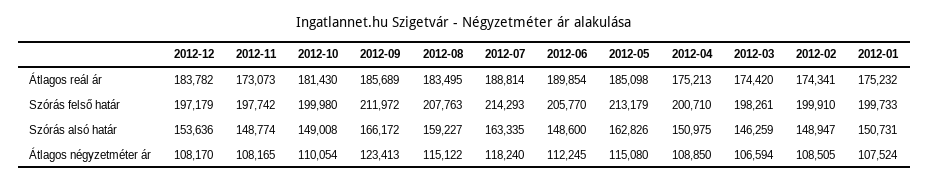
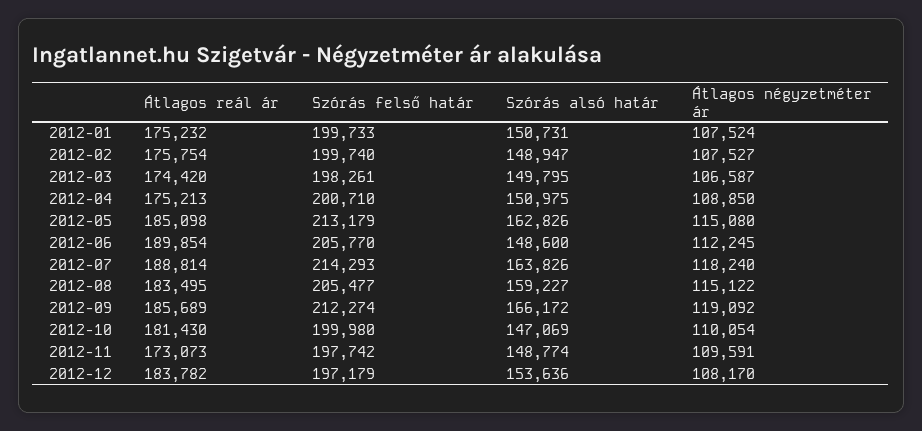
  {
    "2012-12": {
      "Átlagos reál ár": 183782,
      "Szórás felső határ": 197179,
      "Szórás alsó határ": 153636,
      "Átlagos négyzetméter ár": 108170
    },
    "2012-11": {
      "Átlagos reál ár": 173073,
      "Szórás felső határ": 197742,
      "Szórás alsó határ": 148774,
-     "Átlagos négyzetméter ár": 108165
+     "Átlagos négyzetméter ár": 109591
    },
    "2012-10": {
      "Átlagos reál ár": 181430,
      "Szórás felső határ": 199980,
-     "Szórás alsó határ": 149008,
+     "Szórás alsó határ": 147069,
      "Átlagos négyzetméter ár": 110054
    },
    "2012-09": {
      "Átlagos reál ár": 185689,
-     "Szórás felső határ": 211972,
+     "Szórás felső határ": 212274,
      "Szórás alsó határ": 166172,
-     "Átlagos négyzetméter ár": 123413
+     "Átlagos négyzetméter ár": 119092
    },
    "2012-08": {
      "Átlagos reál ár": 183495,
-     "Szórás felső határ": 207763,
+     "Szórás felső határ": 205477,
      "Szórás alsó határ": 159227,
      "Átlagos négyzetméter ár": 115122
    },
    "2012-07": {
      "Átlagos reál ár": 188814,
      "Szórás felső határ": 214293,
-     "Szórás alsó határ": 163335,
+     "Szórás alsó határ": 163826,
      "Átlagos négyzetméter ár": 118240
    },
    "2012-06": {
      "Átlagos reál ár": 189854,
      "Szórás felső határ": 205770,
      "Szórás alsó határ": 148600,
      "Átlagos négyzetméter ár": 112245
    },
    "2012-05": {
      "Átlagos reál ár": 185098,
      "Szórás felső határ": 213179,
      "Szórás alsó határ": 162826,
      "Átlagos négyzetméter ár": 115080
    },
    "2012-04": {
      "Átlagos reál ár": 175213,
      "Szórás felső határ": 200710,
      "Szórás alsó határ": 150975,
      "Átlagos négyzetméter ár": 108850
    },
    "2012-03": {
      "Átlagos reál ár": 174420,
      "Szórás felső határ": 198261,
-     "Szórás alsó határ": 146259,
+     "Szórás alsó határ": 149795,
-     "Átlagos négyzetméter ár": 106594
+     "Átlagos négyzetméter ár": 106587
    },
    "2012-02": {
-     "Átlagos reál ár": 174341,
+     "Átlagos reál ár": 175754,
-     "Szórás felső határ": 199910,
+     "Szórás felső határ": 199740,
      "Szórás alsó határ": 148947,
-     "Átlagos négyzetméter ár": 108505
+     "Átlagos négyzetméter ár": 107527
    },
    "2012-01": {
      "Átlagos reál ár": 175232,
      "Szórás felső határ": 199733,
      "Szórás alsó határ": 150731,
      "Átlagos négyzetméter ár": 107524
    }
  }

